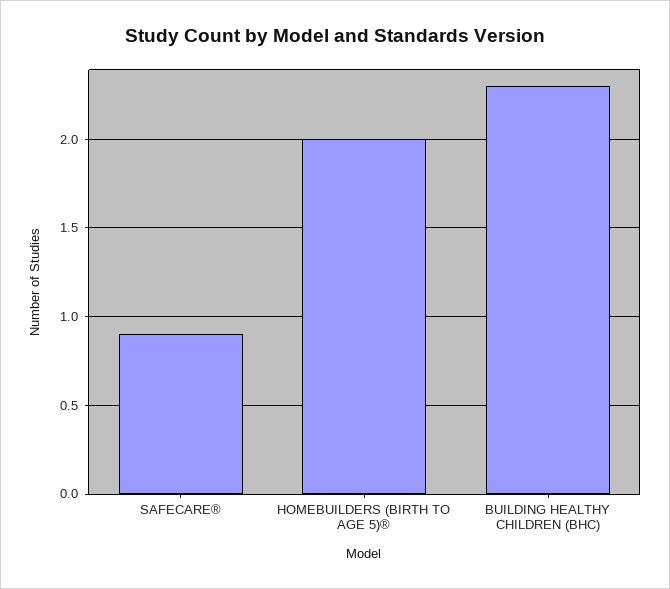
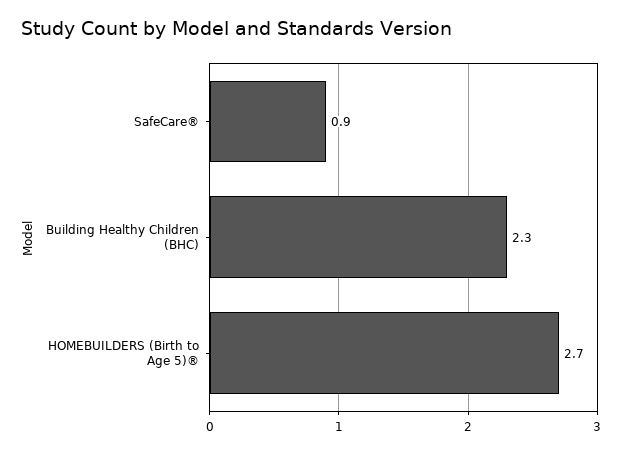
  {
    "SAFECARE®": 0.9,
-   "HOMEBUILDERS (BIRTH TO AGE 5)®": 2,
+   "HOMEBUILDERS (BIRTH TO AGE 5)®": 2.7,
    "BUILDING HEALTHY CHILDREN (BHC)": 2.3
  }

